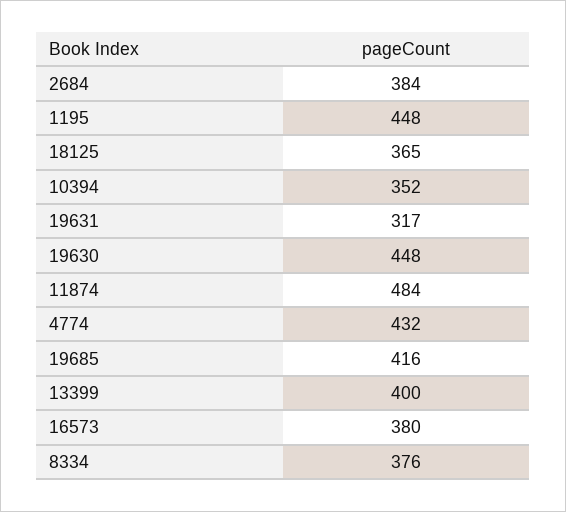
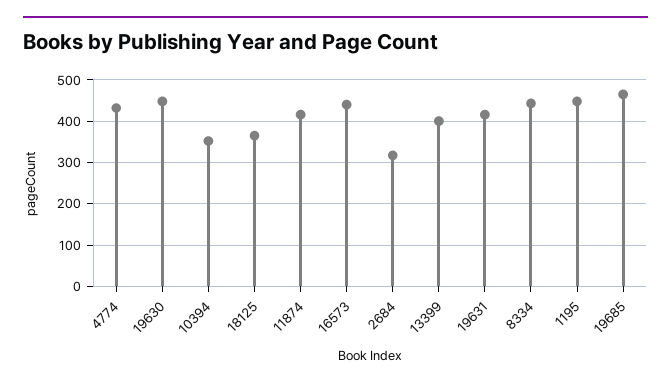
  {
-   "2684": 384,
+   "2684": 320,
    "1195": 448,
    "18125": 365,
    "10394": 352,
-   "19631": 317,
+   "19631": 420,
    "19630": 448,
-   "11874": 484,
+   "11874": 420,
    "4774": 432,
-   "19685": 416,
+   "19685": 460,
    "13399": 400,
-   "16573": 380,
+   "16573": 440,
-   "8334": 376
+   "8334": 440
  }

